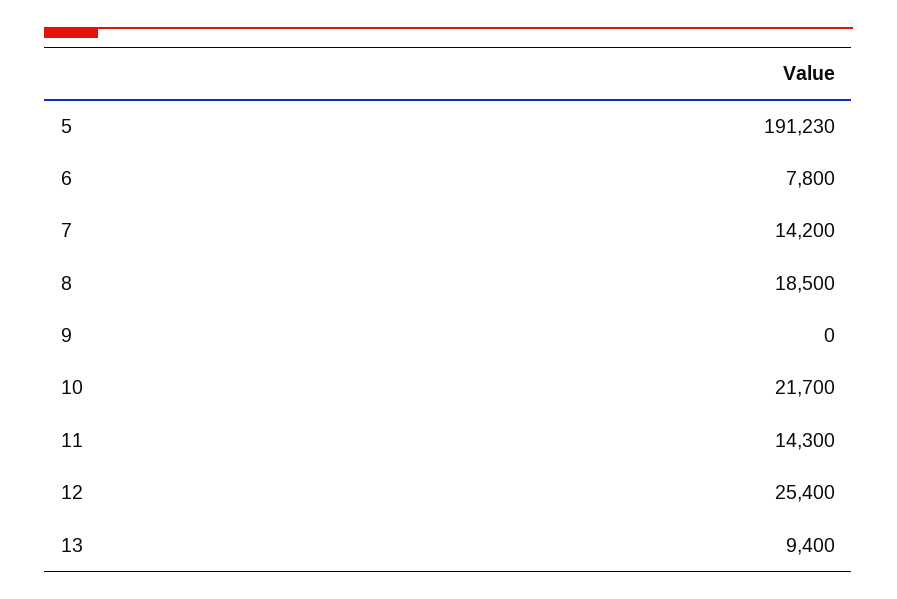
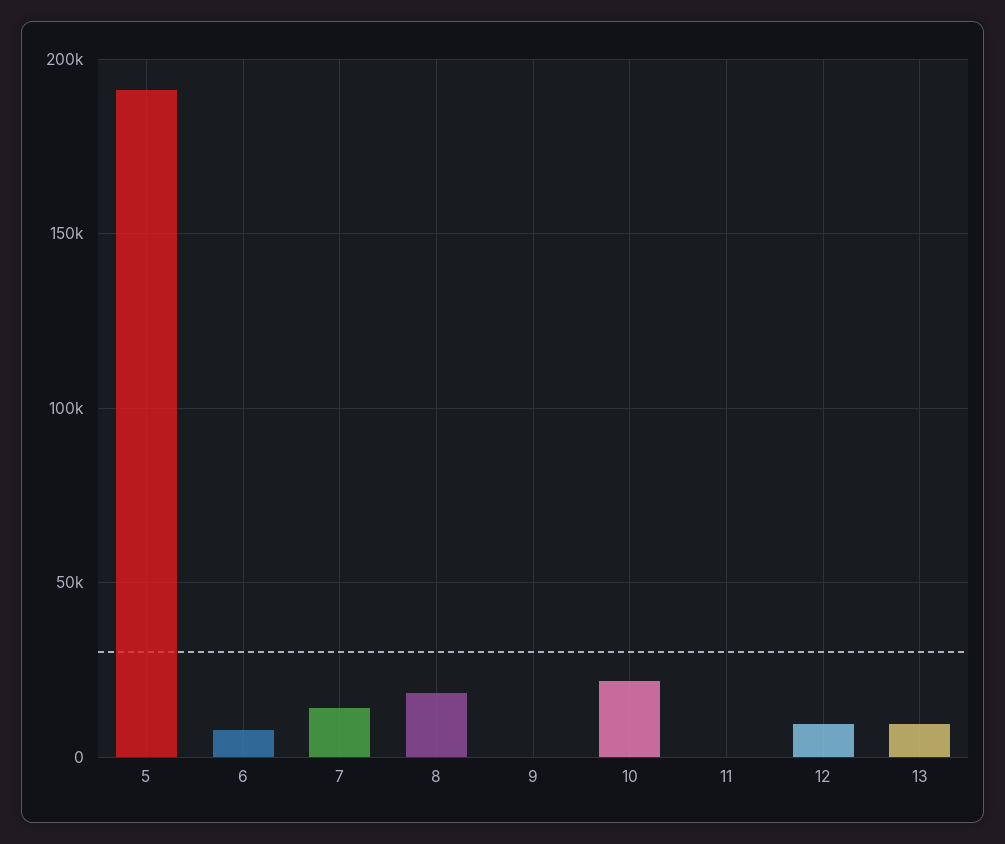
  {
    "5": 191230,
    "6": 7800,
    "7": 14200,
    "8": 18500,
    "9": 0,
    "10": 21700,
-   "11": 14300,
+   "11": 0,
-   "12": 25400,
+   "12": 10000,
    "13": 9400
  }

